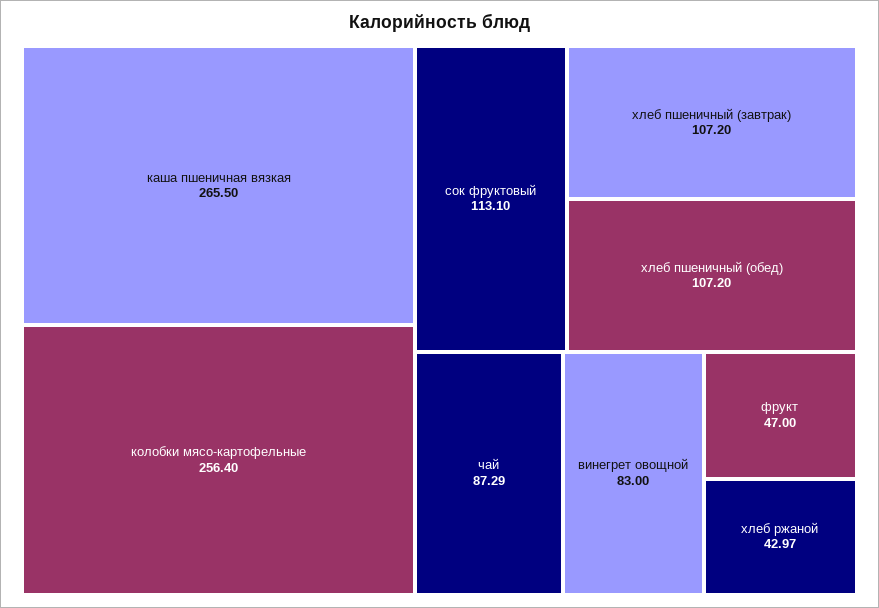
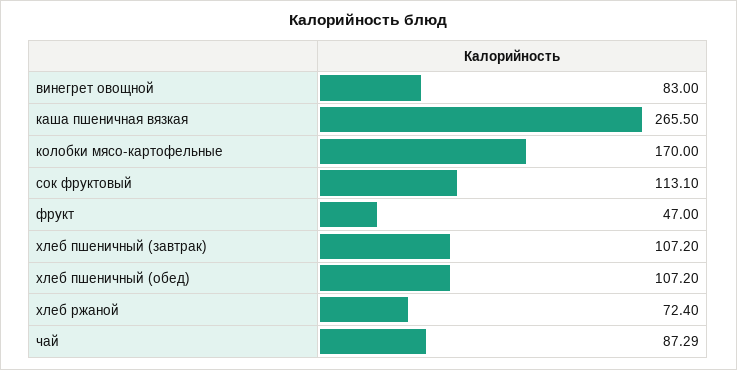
  {
    "каша пшеничная вязкая": 265.5,
-   "колобки мясо-картофельные": 256.4,
+   "колобки мясо-картофельные": 170,
    "сок фруктовый": 113.1,
    "хлеб пшеничный (завтрак)": 107.2,
    "хлеб пшеничный (обед)": 107.2,
    "чай": 87.29,
    "винегрет овощной": 83,
    "фрукт": 47,
-   "хлеб ржаной": 42.97
+   "хлеб ржаной": 72.4
  }

